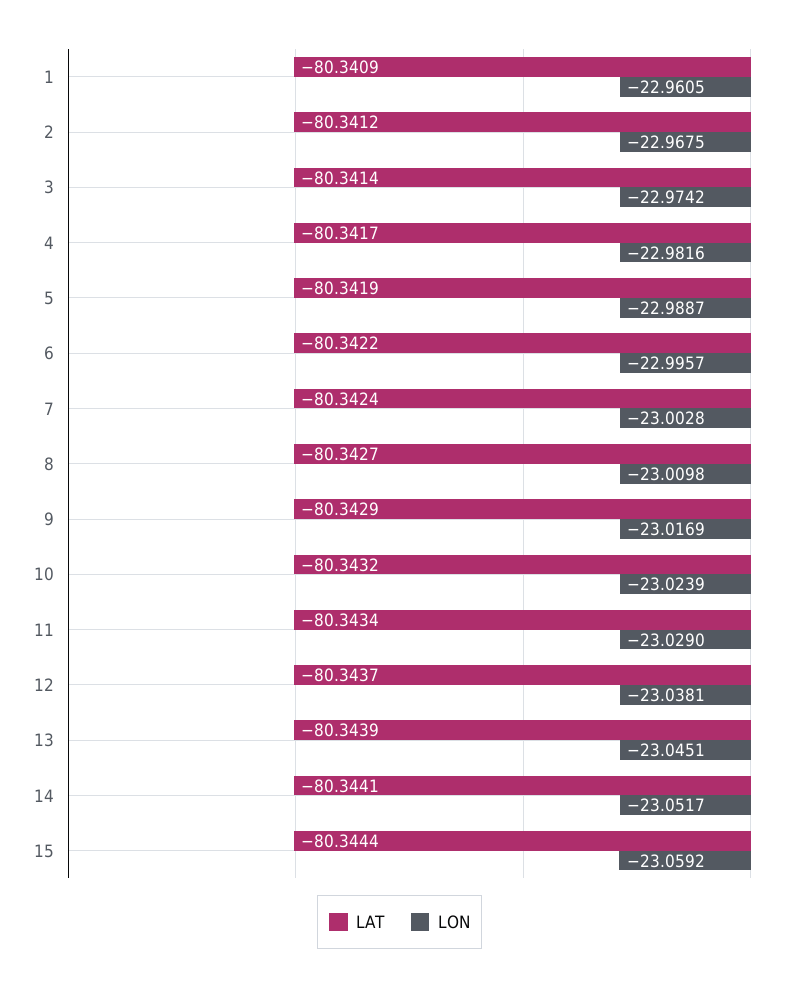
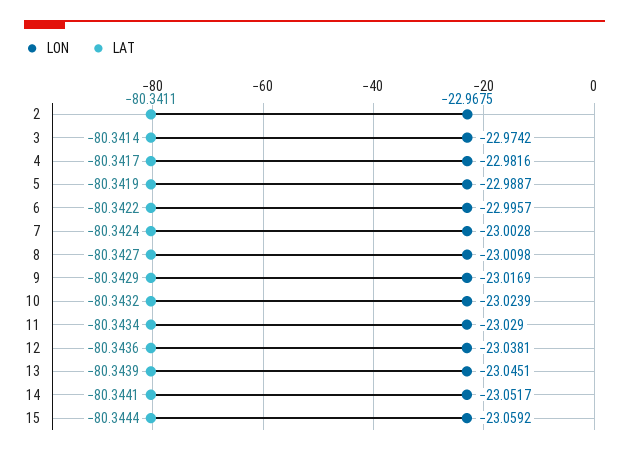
  {
    "LAT": {
-     "1": -80.3409,
-     "2": -80.3412,
+     "2": -80.3411,
      "3": -80.3414,
      "4": -80.3417,
      "5": -80.3419,
      "6": -80.3422,
      "7": -80.3424,
      "8": -80.3427,
      "9": -80.3429,
      "10": -80.3432,
      "11": -80.3434,
-     "12": -80.3437,
+     "12": -80.3436,
      "13": -80.3439,
      "14": -80.3441,
      "15": -80.3444
    },
    "LON": {
-     "1": -22.9605,
      "2": -22.9675,
      "3": -22.9742,
      "4": -22.9816,
      "5": -22.9887,
      "6": -22.9957,
      "7": -23.0028,
      "8": -23.0098,
      "9": -23.0169,
      "10": -23.0239,
      "11": -23.029,
      "12": -23.0381,
      "13": -23.0451,
      "14": -23.0517,
      "15": -23.0592
    }
  }

